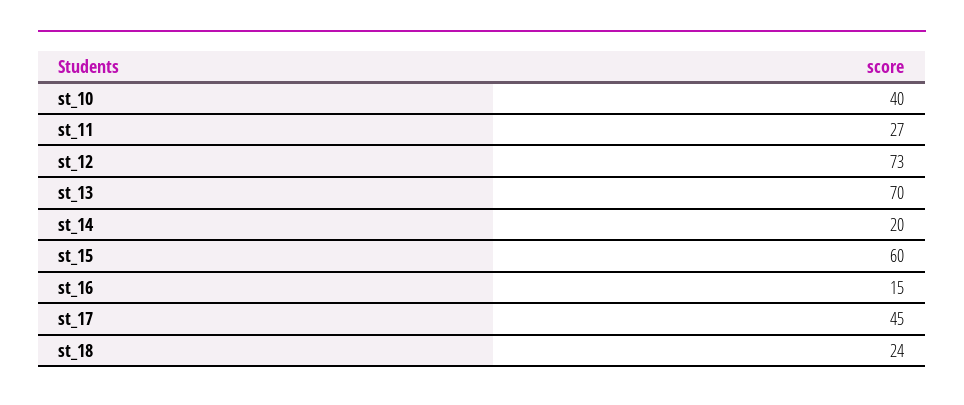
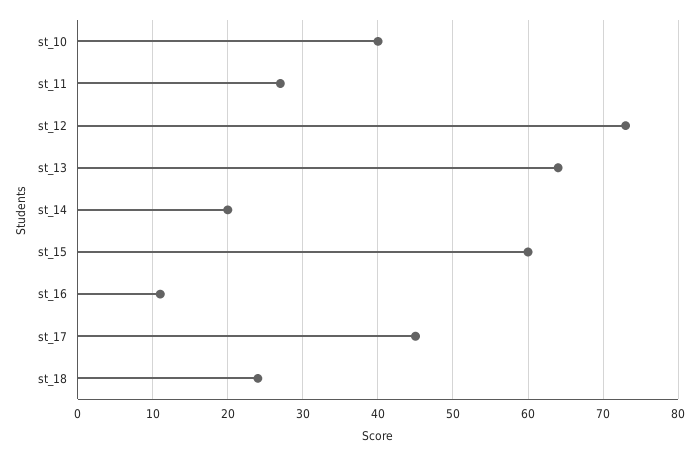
  {
    "st_10": 40,
    "st_11": 27,
    "st_12": 73,
-   "st_13": 70,
+   "st_13": 64,
    "st_14": 20,
    "st_15": 60,
-   "st_16": 15,
+   "st_16": 11,
    "st_17": 45,
    "st_18": 24
  }

